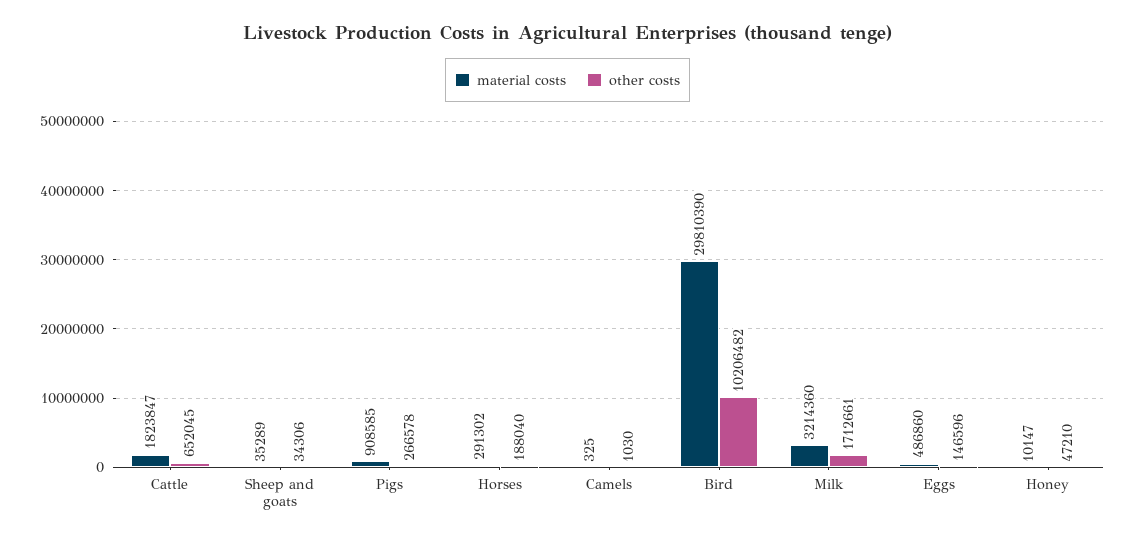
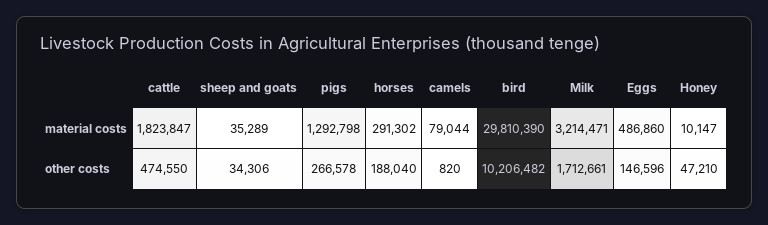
  {
    "material costs": {
      "Cattle": 1823847,
      "Sheep and goats": 35289,
-     "Pigs": 908585,
+     "Pigs": 1292798,
      "Horses": 291302,
-     "Camels": 325,
+     "Camels": 79044,
      "Bird": 29810390,
-     "Milk": 3214360,
+     "Milk": 3214471,
      "Eggs": 486860,
      "Honey": 10147
    },
    "other costs": {
-     "Cattle": 652045,
+     "Cattle": 474550,
      "Sheep and goats": 34306,
      "Pigs": 266578,
      "Horses": 188040,
-     "Camels": 1030,
+     "Camels": 820,
      "Bird": 10206482,
      "Milk": 1712661,
      "Eggs": 146596,
      "Honey": 47210
    }
  }

